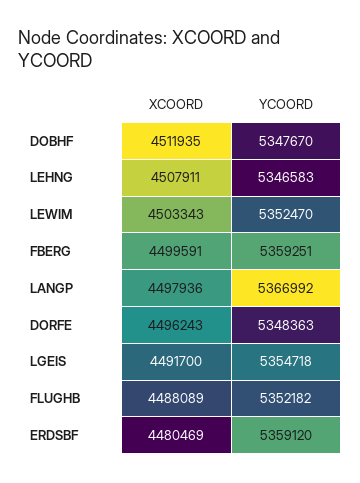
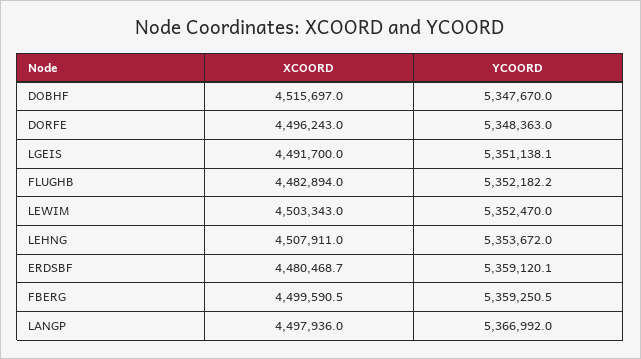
  {
    "XCOORD": {
-     "DOBHF": 4511935,
+     "DOBHF": 4515697,
      "LEHNG": 4507911,
      "LEWIM": 4503343,
      "FBERG": 4499590.5,
      "LANGP": 4497936,
      "DORFE": 4496243,
      "LGEIS": 4491700,
-     "FLUGHB": 4488089,
+     "FLUGHB": 4482894,
      "ERDSBF": 4480468.7
    },
    "YCOORD": {
      "DOBHF": 5347670,
-     "LEHNG": 5346583,
+     "LEHNG": 5353672,
      "LEWIM": 5352470,
      "FBERG": 5359250.5,
      "LANGP": 5366992,
      "DORFE": 5348363,
-     "LGEIS": 5354718,
+     "LGEIS": 5351138.1,
      "FLUGHB": 5352182.2,
      "ERDSBF": 5359120.1
    }
  }

